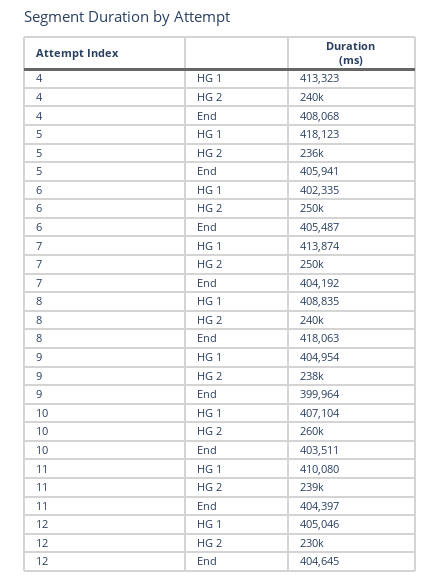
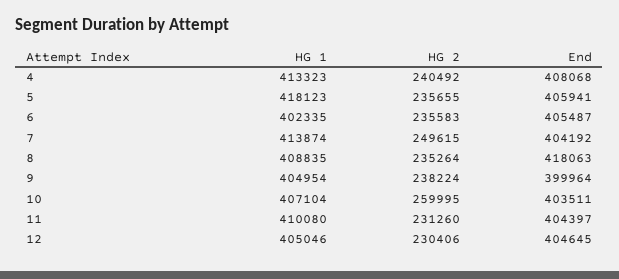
  {
    "4": {
      "HG 1": 413323,
      "HG 2": 240492,
      "End": 408068
    },
    "5": {
      "HG 1": 418123,
      "HG 2": 235655,
      "End": 405941
    },
    "6": {
      "HG 1": 402335,
-     "HG 2": 250000,
+     "HG 2": 235583,
      "End": 405487
    },
    "7": {
      "HG 1": 413874,
      "HG 2": 249615,
      "End": 404192
    },
    "8": {
      "HG 1": 408835,
-     "HG 2": 240000,
+     "HG 2": 235264,
      "End": 418063
    },
    "9": {
      "HG 1": 404954,
      "HG 2": 238224,
      "End": 399964
    },
    "10": {
      "HG 1": 407104,
      "HG 2": 259995,
      "End": 403511
    },
    "11": {
      "HG 1": 410080,
-     "HG 2": 239000,
+     "HG 2": 231260,
      "End": 404397
    },
    "12": {
      "HG 1": 405046,
      "HG 2": 230406,
      "End": 404645
    }
  }

